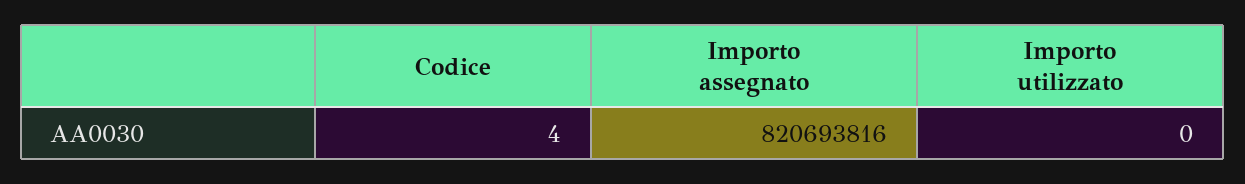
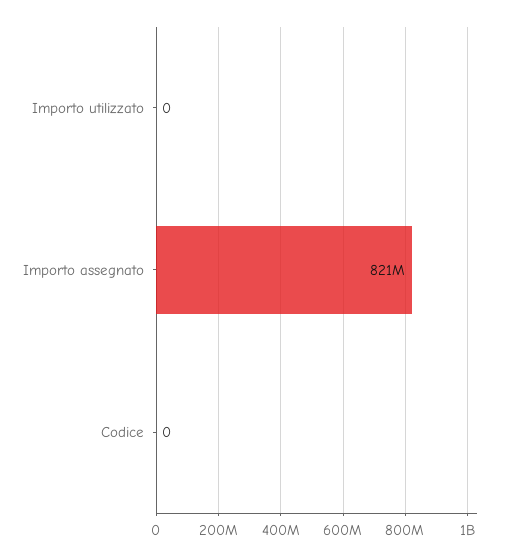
  {
-   "Codice": 4,
+   "Codice": 0,
    "Importo assegnato": 820693816,
    "Importo utilizzato": 0
  }

